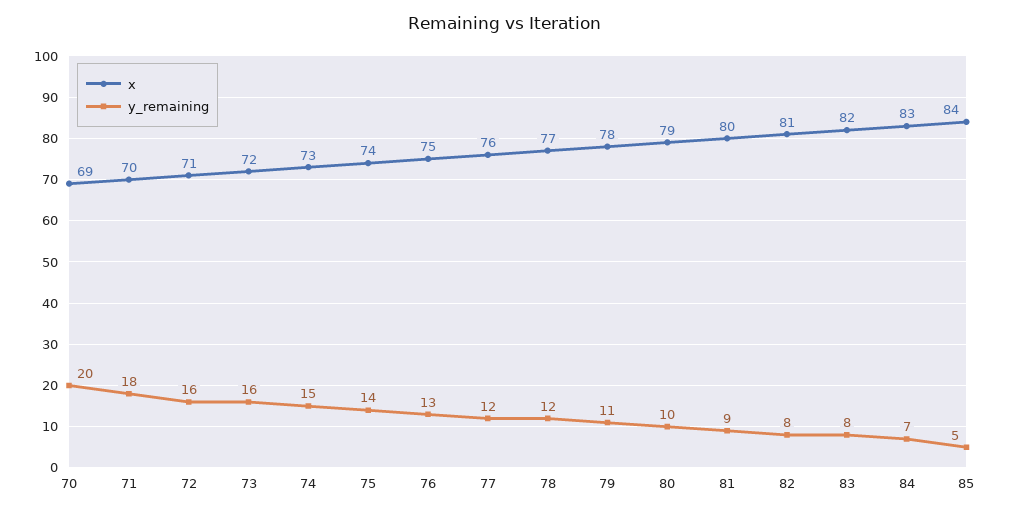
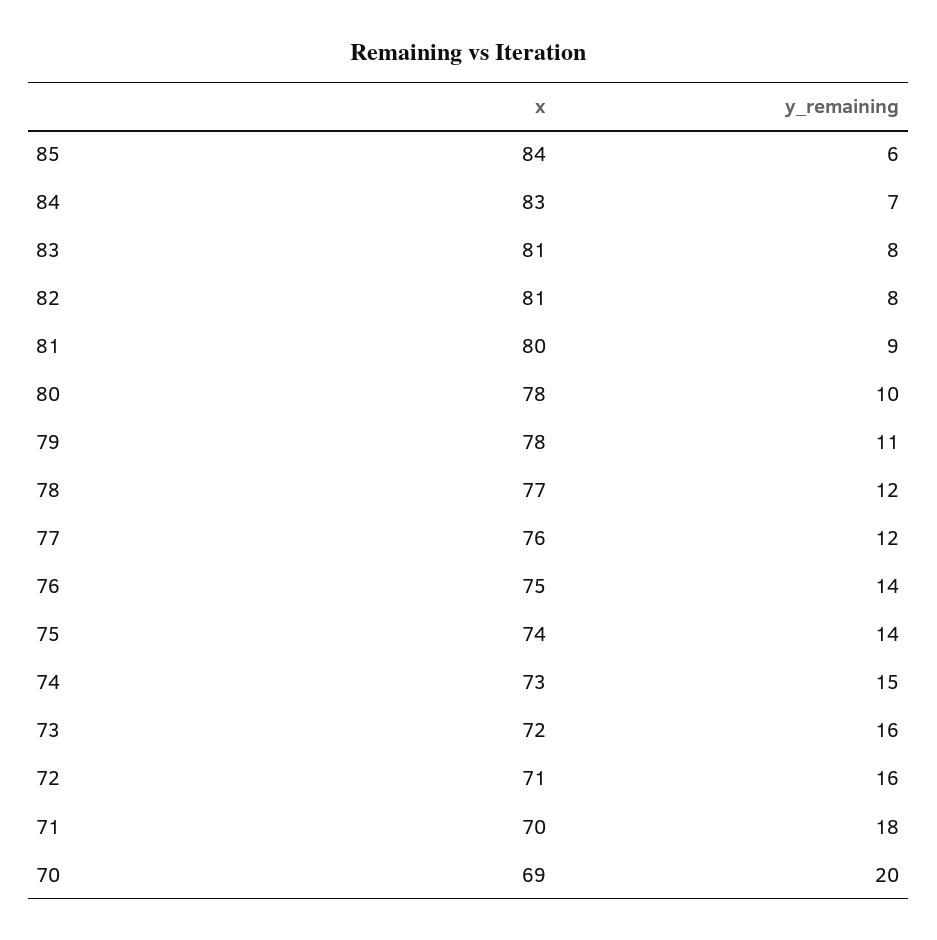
  {
    "x": {
      "70": 69,
      "71": 70,
      "72": 71,
      "73": 72,
      "74": 73,
      "75": 74,
      "76": 75,
      "77": 76,
      "78": 77,
      "79": 78,
-     "80": 79,
+     "80": 78,
      "81": 80,
      "82": 81,
-     "83": 82,
+     "83": 81,
      "84": 83,
      "85": 84
    },
    "y_remaining": {
      "70": 20,
      "71": 18,
      "72": 16,
      "73": 16,
      "74": 15,
      "75": 14,
-     "76": 13,
+     "76": 14,
      "77": 12,
      "78": 12,
      "79": 11,
      "80": 10,
      "81": 9,
      "82": 8,
      "83": 8,
      "84": 7,
-     "85": 5
+     "85": 6
    }
  }

